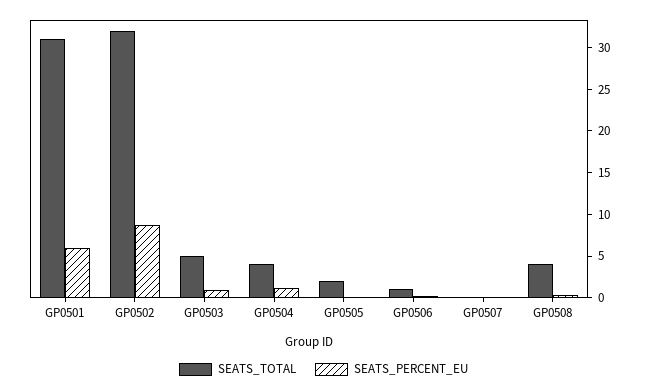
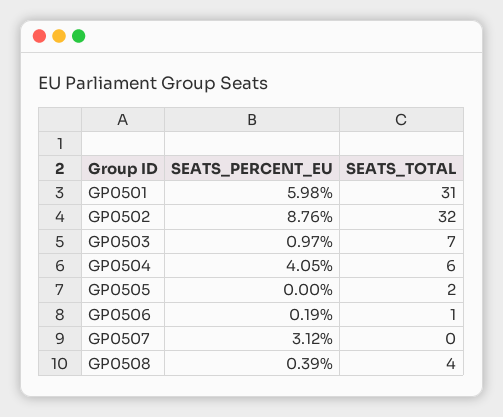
  {
    "SEATS_TOTAL": {
      "GP0501": 31,
      "GP0502": 32,
-     "GP0503": 5,
+     "GP0503": 7,
-     "GP0504": 4,
+     "GP0504": 6,
      "GP0505": 2,
      "GP0506": 1,
      "GP0507": 0,
      "GP0508": 4
    },
    "SEATS_PERCENT_EU": {
      "GP0501": 5.98,
      "GP0502": 8.76,
      "GP0503": 0.97,
-     "GP0504": 1,
+     "GP0504": 4.05,
      "GP0505": 0,
      "GP0506": 0.19,
-     "GP0507": 0,
+     "GP0507": 3.12,
      "GP0508": 0.39
    }
  }

